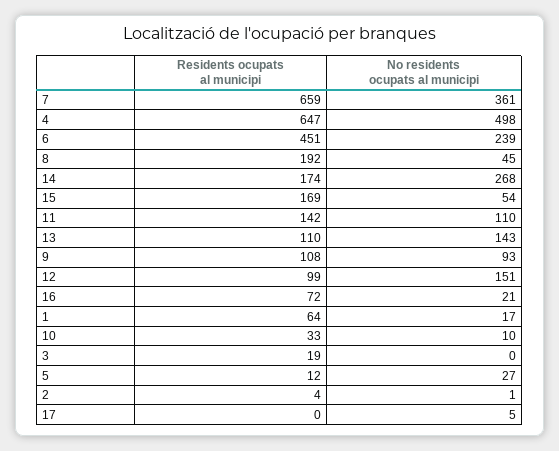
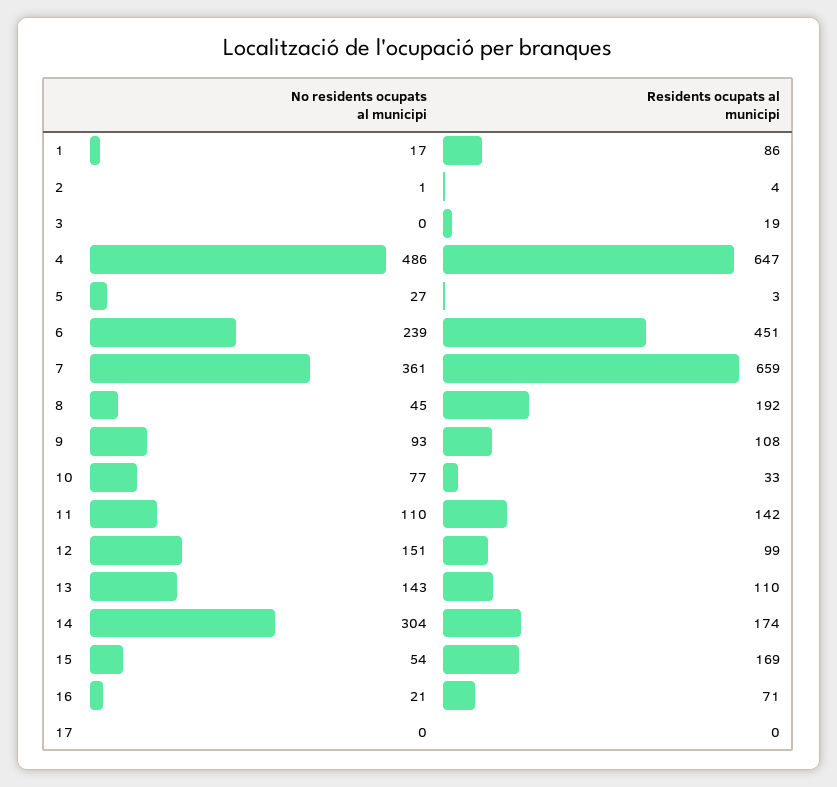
  {
    "Residents ocupats al municipi": {
      "7": 659,
      "4": 647,
      "6": 451,
      "8": 192,
      "14": 174,
      "15": 169,
      "11": 142,
      "13": 110,
      "9": 108,
      "12": 99,
-     "16": 72,
+     "16": 71,
-     "1": 64,
+     "1": 86,
      "10": 33,
      "3": 19,
-     "5": 12,
+     "5": 3,
      "2": 4,
      "17": 0
    },
    "No residents ocupats al municipi": {
      "7": 361,
-     "4": 498,
+     "4": 486,
      "6": 239,
      "8": 45,
-     "14": 268,
+     "14": 304,
      "15": 54,
      "11": 110,
      "13": 143,
      "9": 93,
      "12": 151,
      "16": 21,
      "1": 17,
-     "10": 10,
+     "10": 77,
      "3": 0,
      "5": 27,
      "2": 1,
-     "17": 5
+     "17": 0
    }
  }

